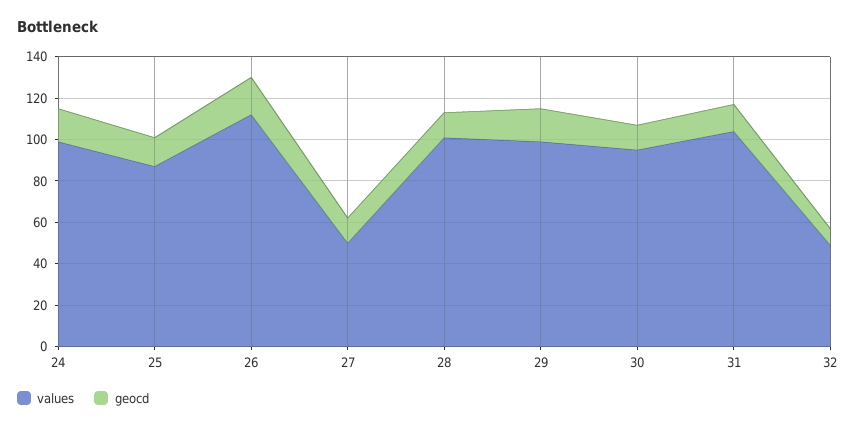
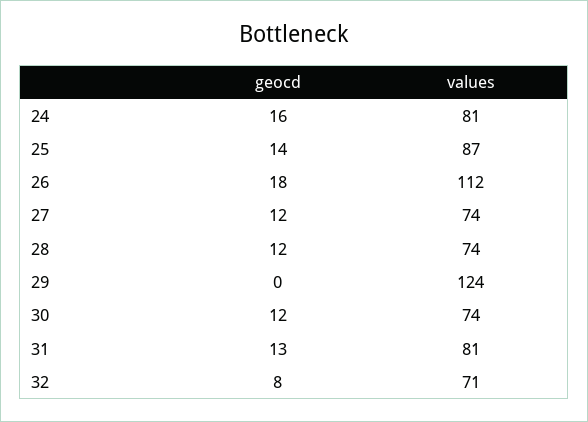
  {
    "values": {
-     "24": 100,
+     "24": 81,
      "25": 87,
      "26": 112,
-     "27": 50,
+     "27": 74,
-     "28": 100,
+     "28": 74,
-     "29": 100,
+     "29": 124,
-     "30": 95,
+     "30": 74,
-     "31": 105,
+     "31": 81,
-     "32": 50
+     "32": 71
    },
    "geocd": {
      "24": 16,
      "25": 14,
      "26": 18,
      "27": 12,
      "28": 12,
-     "29": 15,
+     "29": 0,
      "30": 12,
      "31": 13,
      "32": 8
    }
  }

